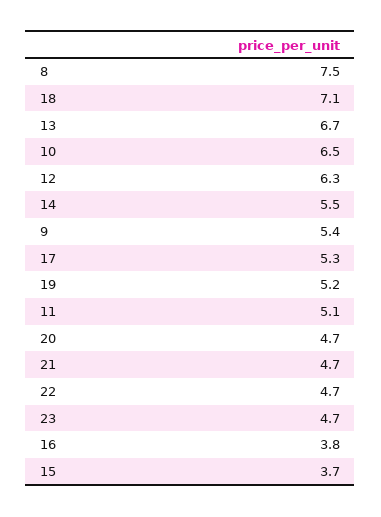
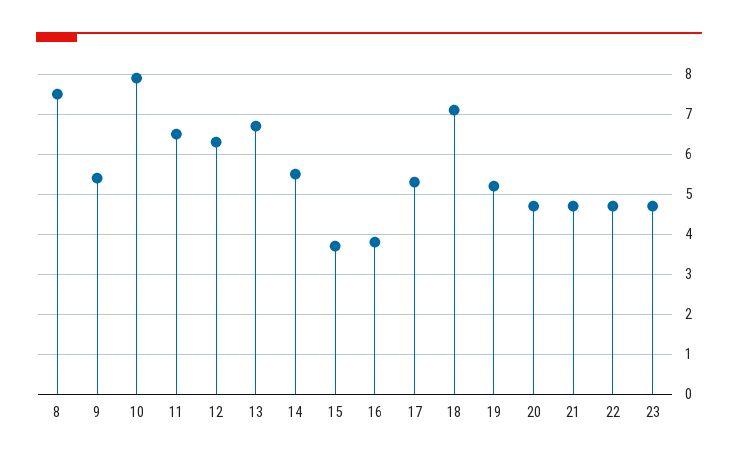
  {
    "8": 7.5,
    "18": 7.1,
    "13": 6.7,
-   "10": 6.5,
+   "10": 8,
    "12": 6.3,
    "14": 5.5,
    "9": 5.4,
    "17": 5.3,
    "19": 5.2,
-   "11": 5.1,
+   "11": 6.5,
    "20": 4.7,
    "21": 4.7,
    "22": 4.7,
    "23": 4.7,
    "16": 3.8,
    "15": 3.7
  }

